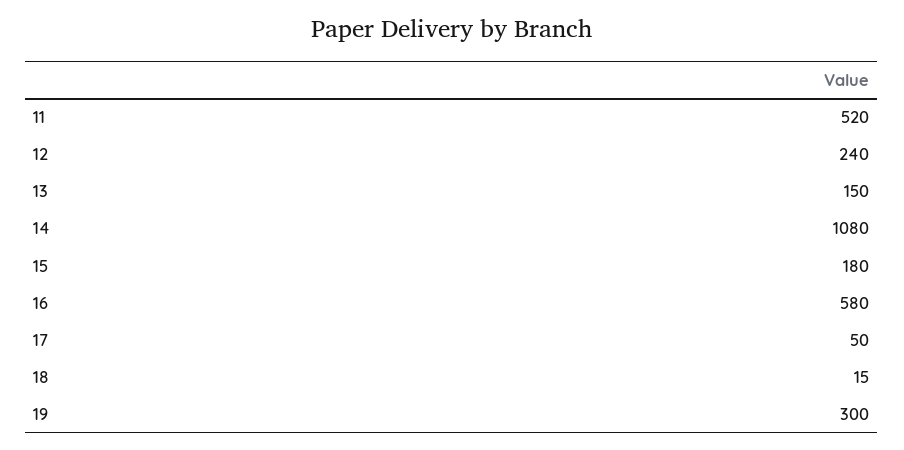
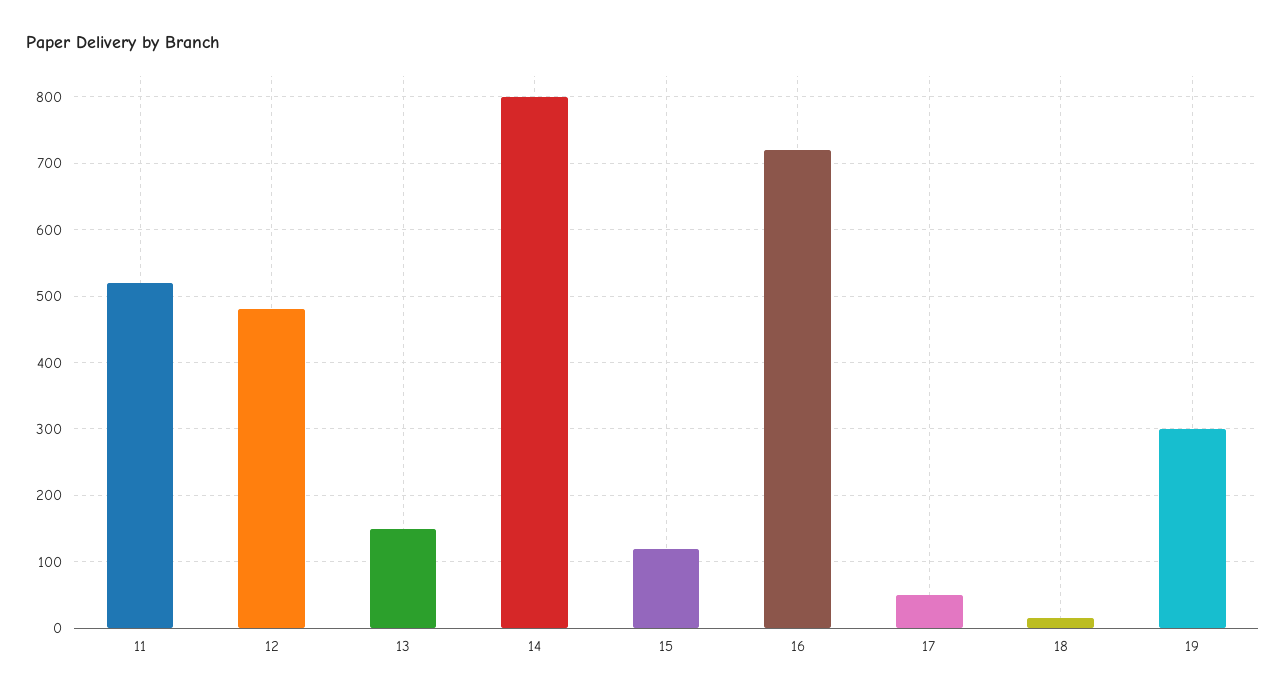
  {
    "11": 520,
-   "12": 240,
+   "12": 480,
    "13": 150,
-   "14": 1080,
+   "14": 800,
-   "15": 180,
+   "15": 120,
-   "16": 580,
+   "16": 720,
    "17": 50,
    "18": 15,
    "19": 300
  }

